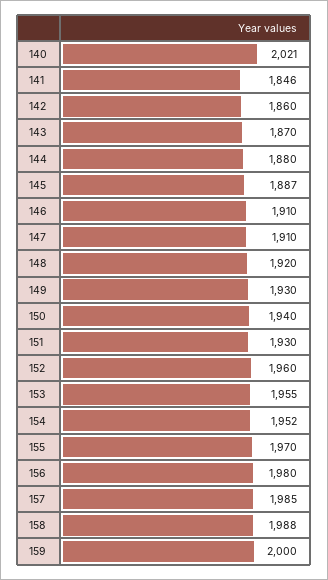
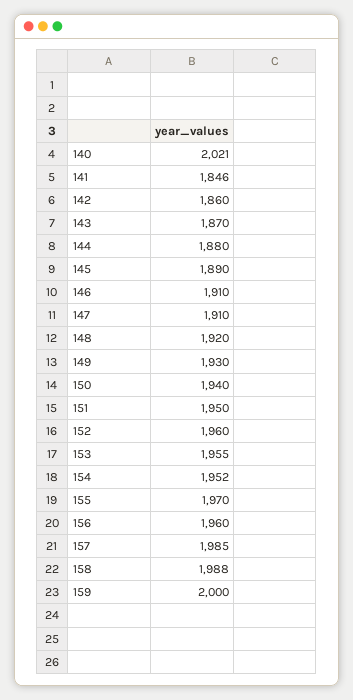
  {
    "140": 2021,
    "141": 1846,
    "142": 1860,
    "143": 1870,
    "144": 1880,
-   "145": 1887,
+   "145": 1890,
    "146": 1910,
    "147": 1910,
    "148": 1920,
    "149": 1930,
    "150": 1940,
-   "151": 1930,
+   "151": 1950,
    "152": 1960,
    "153": 1955,
    "154": 1952,
    "155": 1970,
-   "156": 1980,
+   "156": 1960,
    "157": 1985,
    "158": 1988,
    "159": 2000
  }

